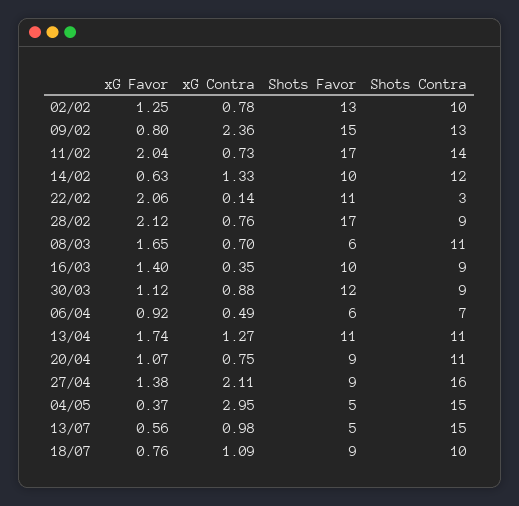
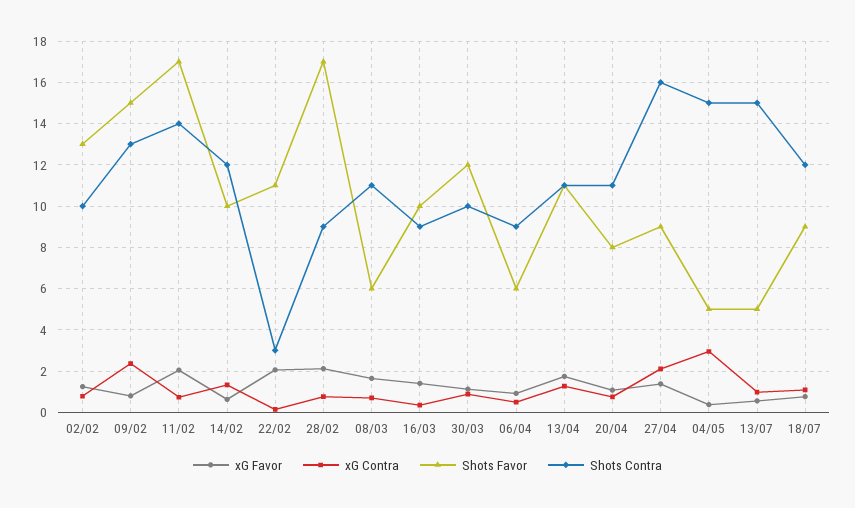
  {
    "xG Favor": {
      "02/02": 1.25,
      "09/02": 0.8,
      "11/02": 2.04,
      "14/02": 0.63,
      "22/02": 2.06,
      "28/02": 2.12,
      "08/03": 1.65,
      "16/03": 1.4,
      "30/03": 1.12,
      "06/04": 0.92,
      "13/04": 1.74,
      "20/04": 1.07,
      "27/04": 1.38,
      "04/05": 0.37,
      "13/07": 0.56,
      "18/07": 0.76
    },
    "xG Contra": {
      "02/02": 0.78,
      "09/02": 2.36,
      "11/02": 0.73,
      "14/02": 1.33,
      "22/02": 0.14,
      "28/02": 0.76,
      "08/03": 0.7,
      "16/03": 0.35,
      "30/03": 0.88,
      "06/04": 0.49,
      "13/04": 1.27,
      "20/04": 0.75,
      "27/04": 2.11,
      "04/05": 2.95,
      "13/07": 0.98,
      "18/07": 1.09
    },
    "Shots Favor": {
      "02/02": 13,
      "09/02": 15,
      "11/02": 17,
      "14/02": 10,
      "22/02": 11,
      "28/02": 17,
      "08/03": 6,
      "16/03": 10,
      "30/03": 12,
      "06/04": 6,
      "13/04": 11,
-     "20/04": 9,
+     "20/04": 8,
      "27/04": 9,
      "04/05": 5,
      "13/07": 5,
      "18/07": 9
    },
    "Shots Contra": {
      "02/02": 10,
      "09/02": 13,
      "11/02": 14,
      "14/02": 12,
      "22/02": 3,
      "28/02": 9,
      "08/03": 11,
      "16/03": 9,
-     "30/03": 9,
+     "30/03": 10,
-     "06/04": 7,
+     "06/04": 9,
      "13/04": 11,
      "20/04": 11,
      "27/04": 16,
      "04/05": 15,
      "13/07": 15,
-     "18/07": 10
+     "18/07": 12
    }
  }

